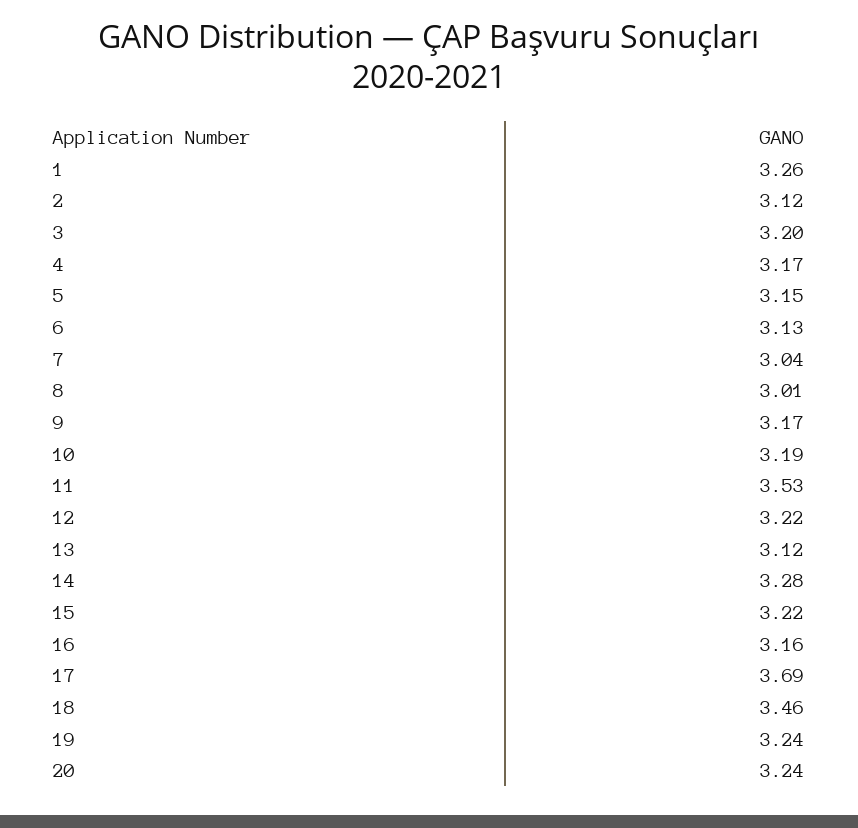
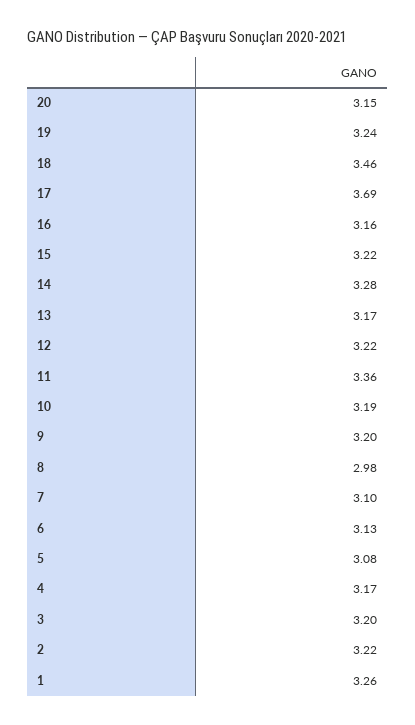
  {
    "1": 3.26,
-   "2": 3.12,
+   "2": 3.22,
    "3": 3.2,
    "4": 3.17,
-   "5": 3.15,
+   "5": 3.08,
    "6": 3.13,
-   "7": 3.04,
+   "7": 3.1,
-   "8": 3.01,
+   "8": 2.98,
-   "9": 3.17,
+   "9": 3.2,
    "10": 3.19,
-   "11": 3.53,
+   "11": 3.36,
    "12": 3.22,
-   "13": 3.12,
+   "13": 3.17,
    "14": 3.28,
    "15": 3.22,
    "16": 3.16,
    "17": 3.69,
    "18": 3.46,
    "19": 3.24,
-   "20": 3.24
+   "20": 3.15
  }

